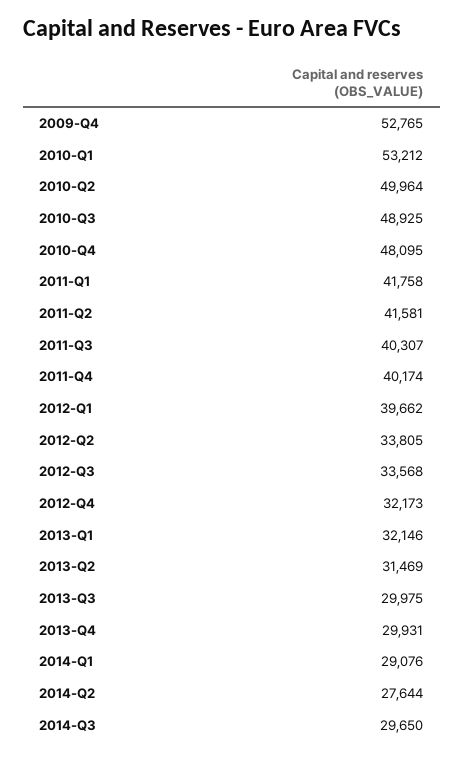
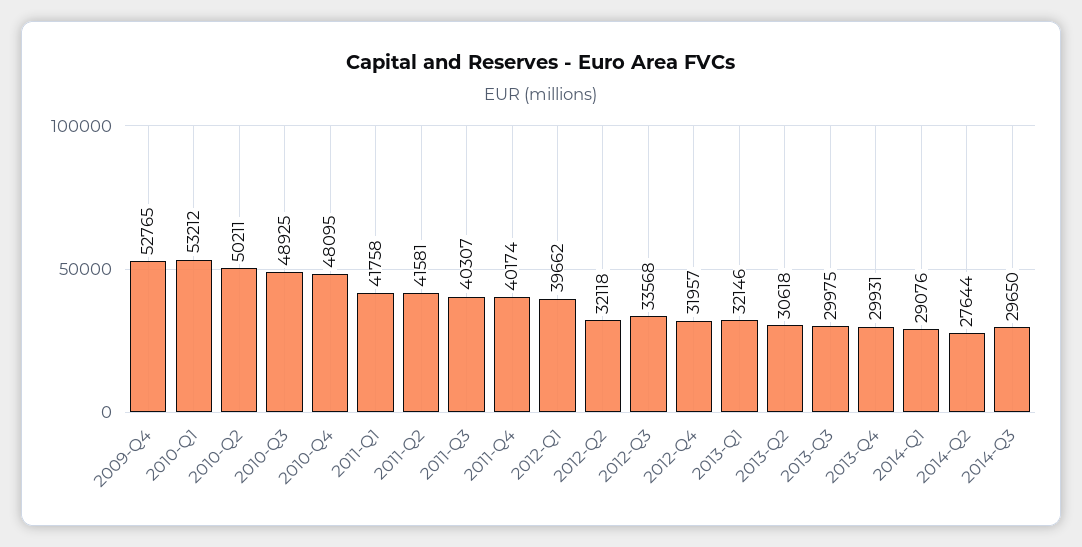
  {
    "2009-Q4": 52765,
    "2010-Q1": 53212,
-   "2010-Q2": 49964,
+   "2010-Q2": 50211,
    "2010-Q3": 48925,
    "2010-Q4": 48095,
    "2011-Q1": 41758,
    "2011-Q2": 41581,
    "2011-Q3": 40307,
    "2011-Q4": 40174,
    "2012-Q1": 39662,
-   "2012-Q2": 33805,
+   "2012-Q2": 32118,
    "2012-Q3": 33568,
-   "2012-Q4": 32173,
+   "2012-Q4": 31957,
    "2013-Q1": 32146,
-   "2013-Q2": 31469,
+   "2013-Q2": 30618,
    "2013-Q3": 29975,
    "2013-Q4": 29931,
    "2014-Q1": 29076,
    "2014-Q2": 27644,
    "2014-Q3": 29650
  }

